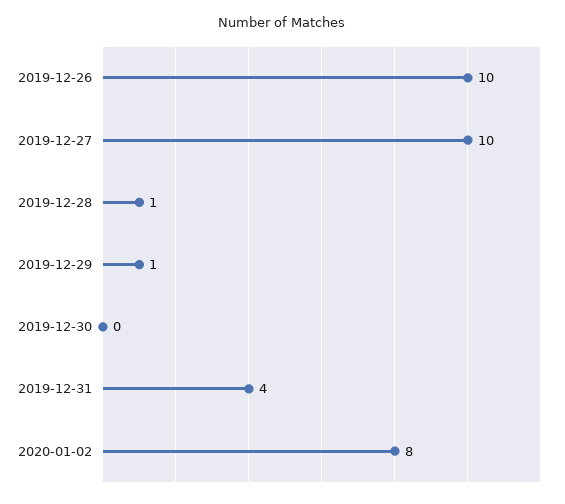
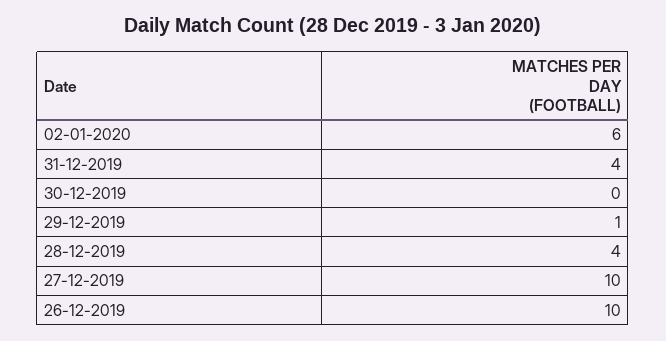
  {
    "2019-12-26": 10,
    "2019-12-27": 10,
-   "2019-12-28": 1,
+   "2019-12-28": 4,
    "2019-12-29": 1,
    "2019-12-30": 0,
    "2019-12-31": 4,
-   "2020-01-02": 8
+   "2020-01-02": 6
  }

